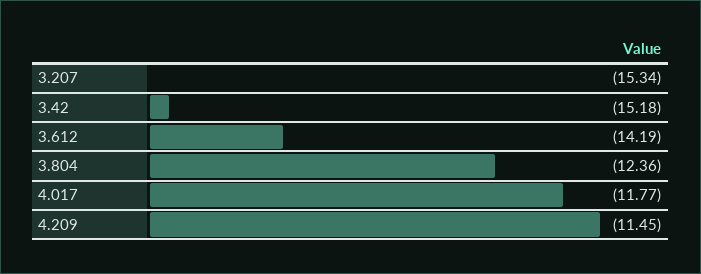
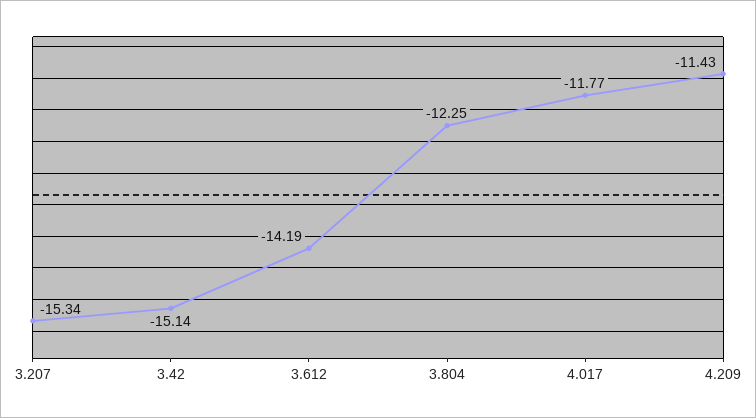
  {
    "3.207": -15.34,
-   "3.42": -15.18,
+   "3.42": -15.14,
    "3.612": -14.19,
-   "3.804": -12.36,
+   "3.804": -12.25,
    "4.017": -11.77,
-   "4.209": -11.45
+   "4.209": -11.43
  }

